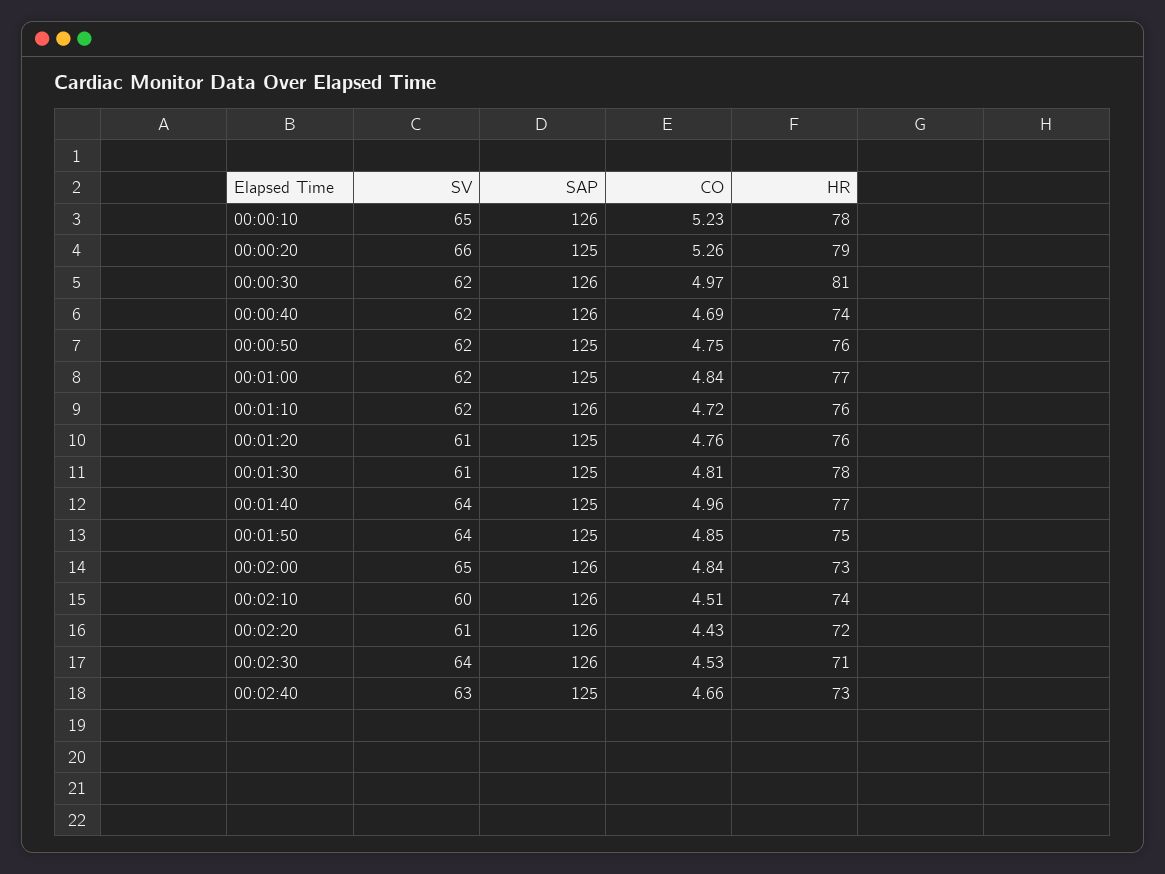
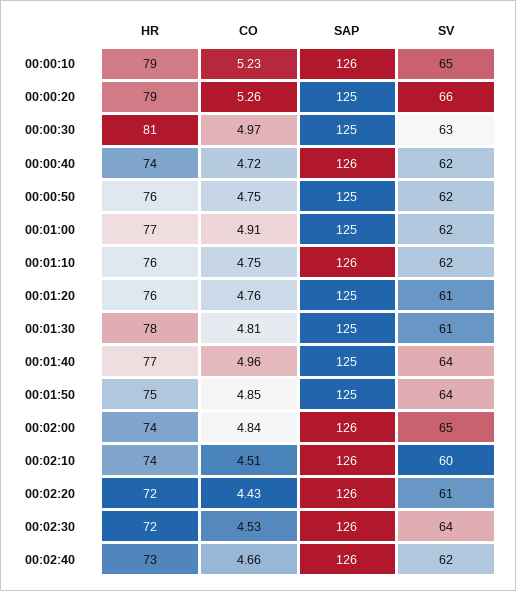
  {
    "SV": {
      "00:00:10": 65,
      "00:00:20": 66,
-     "00:00:30": 62,
+     "00:00:30": 63,
      "00:00:40": 62,
      "00:00:50": 62,
      "00:01:00": 62,
      "00:01:10": 62,
      "00:01:20": 61,
      "00:01:30": 61,
      "00:01:40": 64,
      "00:01:50": 64,
      "00:02:00": 65,
      "00:02:10": 60,
      "00:02:20": 61,
      "00:02:30": 64,
-     "00:02:40": 63
+     "00:02:40": 62
    },
    "SAP": {
      "00:00:10": 126,
      "00:00:20": 125,
-     "00:00:30": 126,
+     "00:00:30": 125,
      "00:00:40": 126,
      "00:00:50": 125,
      "00:01:00": 125,
      "00:01:10": 126,
      "00:01:20": 125,
      "00:01:30": 125,
      "00:01:40": 125,
      "00:01:50": 125,
      "00:02:00": 126,
      "00:02:10": 126,
      "00:02:20": 126,
      "00:02:30": 126,
-     "00:02:40": 125
+     "00:02:40": 126
    },
    "CO": {
      "00:00:10": 5.23,
      "00:00:20": 5.26,
      "00:00:30": 4.97,
-     "00:00:40": 4.69,
+     "00:00:40": 4.72,
      "00:00:50": 4.75,
-     "00:01:00": 4.84,
+     "00:01:00": 4.91,
-     "00:01:10": 4.72,
+     "00:01:10": 4.75,
      "00:01:20": 4.76,
      "00:01:30": 4.81,
      "00:01:40": 4.96,
      "00:01:50": 4.85,
      "00:02:00": 4.84,
      "00:02:10": 4.51,
      "00:02:20": 4.43,
      "00:02:30": 4.53,
      "00:02:40": 4.66
    },
    "HR": {
-     "00:00:10": 78,
+     "00:00:10": 79,
      "00:00:20": 79,
      "00:00:30": 81,
      "00:00:40": 74,
      "00:00:50": 76,
      "00:01:00": 77,
      "00:01:10": 76,
      "00:01:20": 76,
      "00:01:30": 78,
      "00:01:40": 77,
      "00:01:50": 75,
-     "00:02:00": 73,
+     "00:02:00": 74,
      "00:02:10": 74,
      "00:02:20": 72,
-     "00:02:30": 71,
+     "00:02:30": 72,
      "00:02:40": 73
    }
  }

